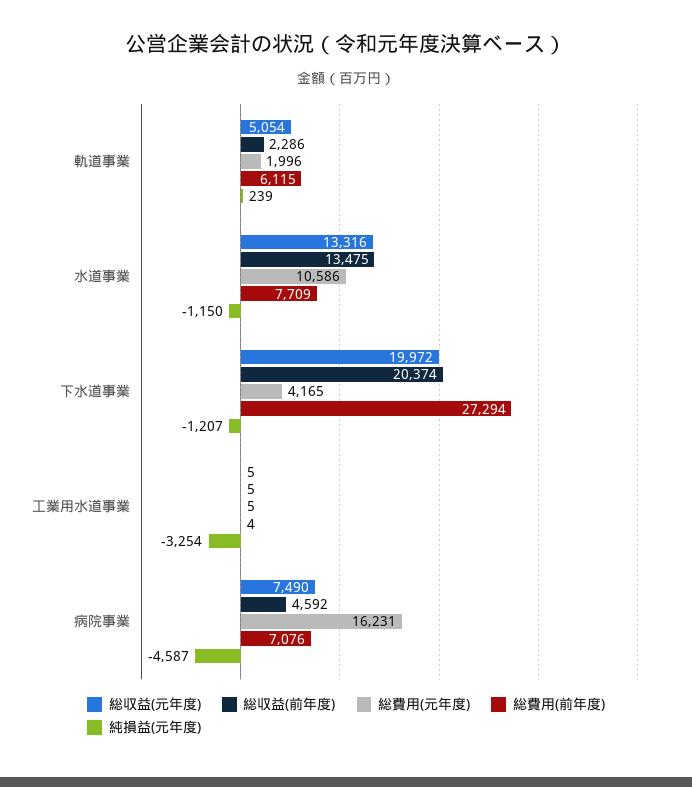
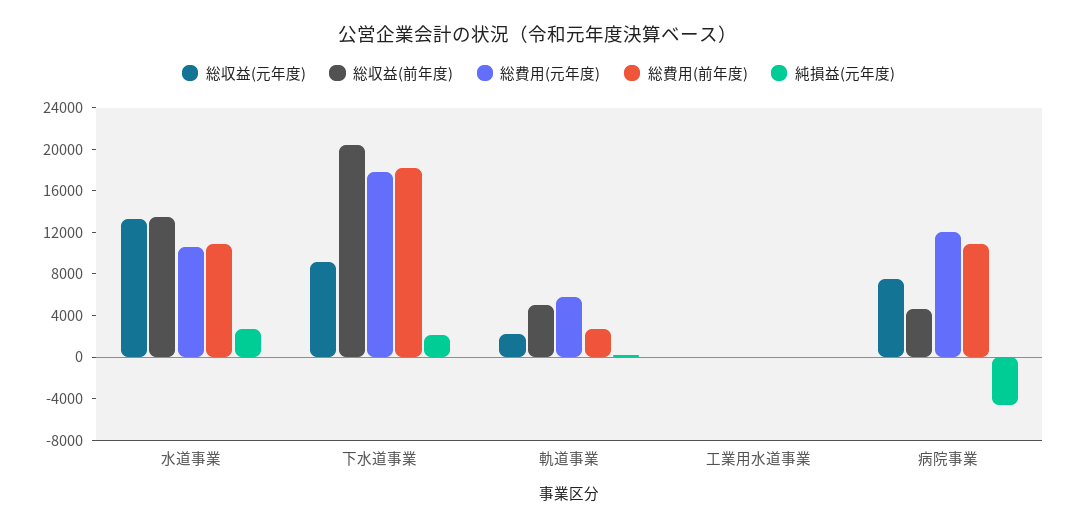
  {
    "総収益(元年度)": {
-     "軌道事業": 5054,
+     "軌道事業": 2000,
      "水道事業": 13316,
-     "下水道事業": 19972,
+     "下水道事業": 9000,
      "工業用水道事業": 5,
      "病院事業": 7490
    },
    "総収益(前年度)": {
-     "軌道事業": 2286,
+     "軌道事業": 5000,
      "水道事業": 13475,
      "下水道事業": 20374,
      "工業用水道事業": 5,
      "病院事業": 4592
    },
    "総費用(元年度)": {
-     "軌道事業": 1996,
+     "軌道事業": 6000,
      "水道事業": 10586,
-     "下水道事業": 4165,
+     "下水道事業": 18000,
      "工業用水道事業": 5,
-     "病院事業": 16231
+     "病院事業": 12000
    },
    "総費用(前年度)": {
-     "軌道事業": 6115,
+     "軌道事業": 3000,
-     "水道事業": 7709,
+     "水道事業": 11000,
-     "下水道事業": 27294,
+     "下水道事業": 18000,
      "工業用水道事業": 4,
-     "病院事業": 7076
+     "病院事業": 11000
    },
    "純損益(元年度)": {
      "軌道事業": 239,
-     "水道事業": -1150,
+     "水道事業": 3000,
-     "下水道事業": -1207,
+     "下水道事業": 2000,
-     "工業用水道事業": -3254,
+     "工業用水道事業": 0,
      "病院事業": -4587
    }
  }

